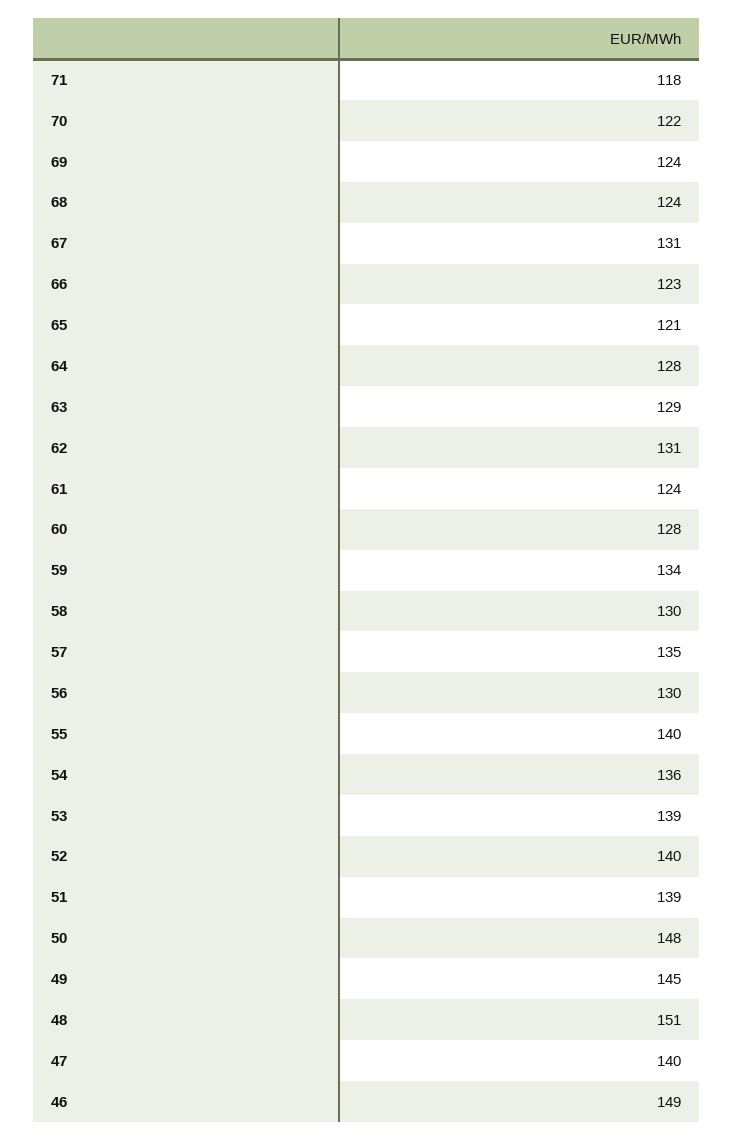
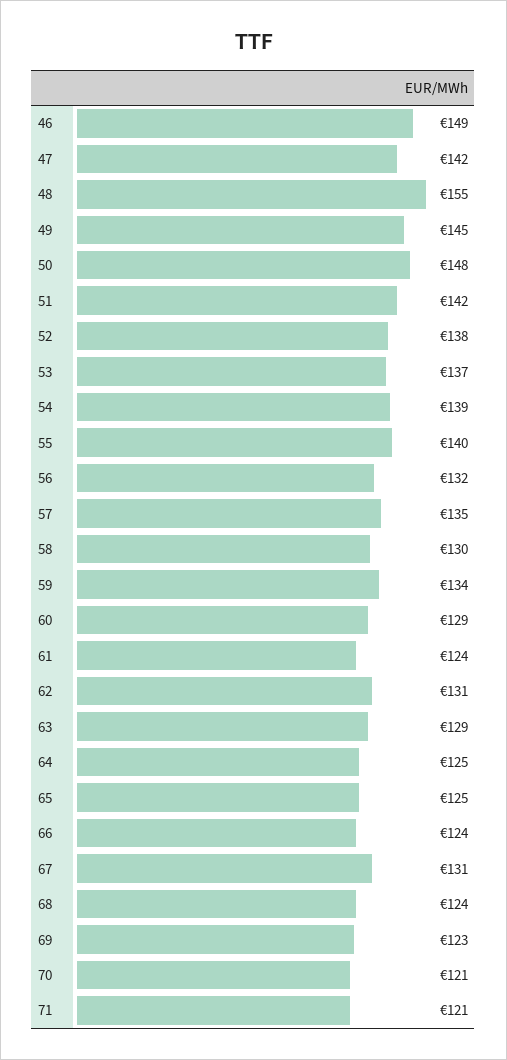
  {
-   "71": 118,
+   "71": 121,
-   "70": 122,
+   "70": 121,
-   "69": 124,
+   "69": 123,
    "68": 124,
    "67": 131,
-   "66": 123,
+   "66": 124,
-   "65": 121,
+   "65": 125,
-   "64": 128,
+   "64": 125,
    "63": 129,
    "62": 131,
    "61": 124,
-   "60": 128,
+   "60": 129,
    "59": 134,
    "58": 130,
    "57": 135,
-   "56": 130,
+   "56": 132,
    "55": 140,
-   "54": 136,
+   "54": 139,
-   "53": 139,
+   "53": 137,
-   "52": 140,
+   "52": 138,
-   "51": 139,
+   "51": 142,
    "50": 148,
    "49": 145,
-   "48": 151,
+   "48": 155,
-   "47": 140,
+   "47": 142,
    "46": 149
  }

